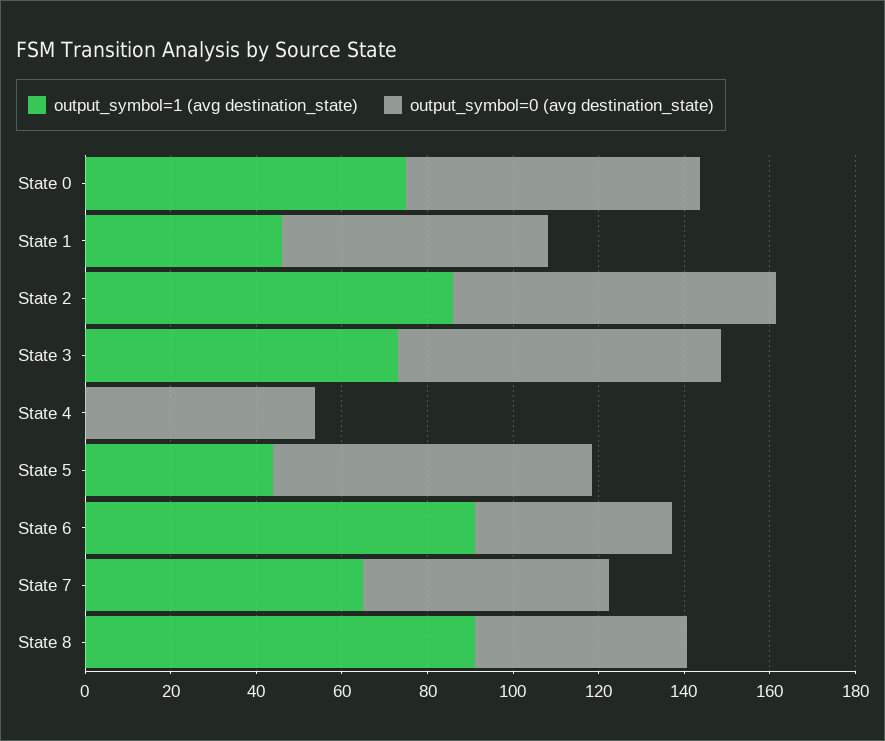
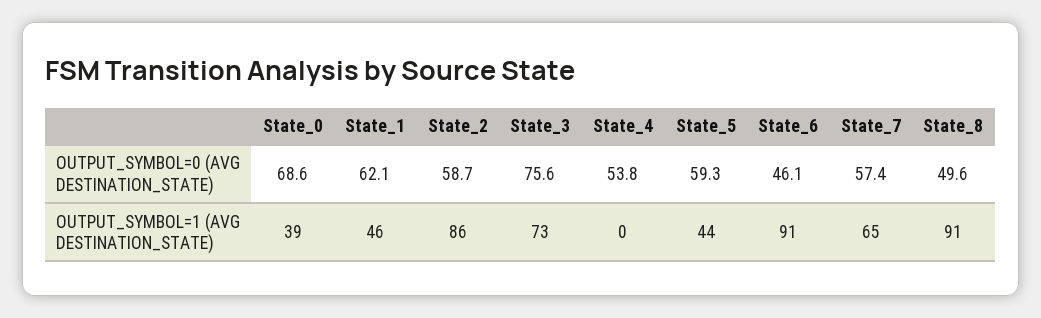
  {
    "output_symbol=1 (avg destination_state)": {
-     "State 0": 75,
+     "State 0": 39,
      "State 1": 46,
      "State 2": 86,
      "State 3": 73,
      "State 4": 0,
      "State 5": 44,
      "State 6": 91,
      "State 7": 65,
      "State 8": 91
    },
    "output_symbol=0 (avg destination_state)": {
      "State 0": 68.6,
      "State 1": 62.1,
-     "State 2": 75,
+     "State 2": 58.7,
      "State 3": 75.6,
      "State 4": 53.8,
-     "State 5": 75,
+     "State 5": 59.3,
      "State 6": 46.1,
      "State 7": 57.4,
      "State 8": 49.6
    }
  }

